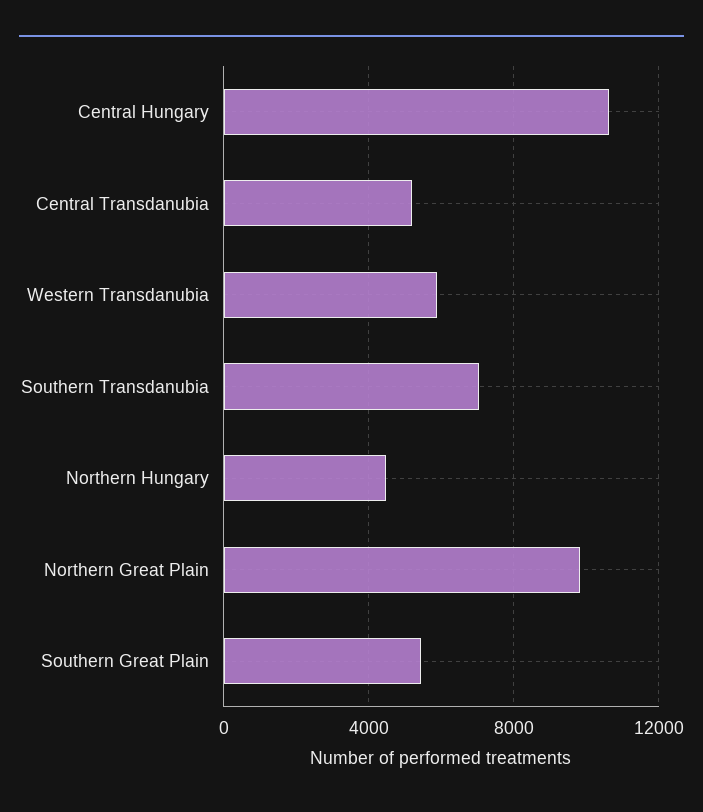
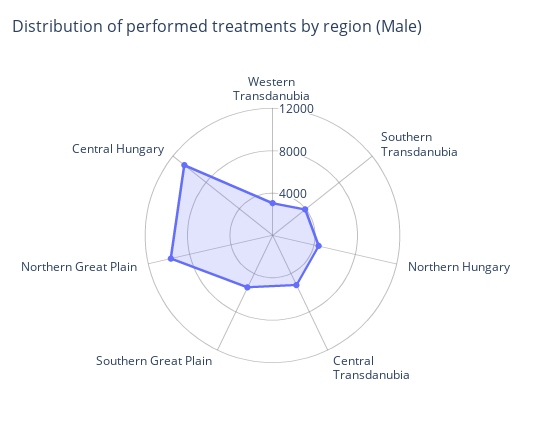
  {
    "Central Hungary": 10500,
    "Central Transdanubia": 5000,
-   "Western Transdanubia": 6000,
+   "Western Transdanubia": 3000,
-   "Southern Transdanubia": 7000,
+   "Southern Transdanubia": 4000,
    "Northern Hungary": 4500,
    "Northern Great Plain": 10000,
    "Southern Great Plain": 5500
  }

